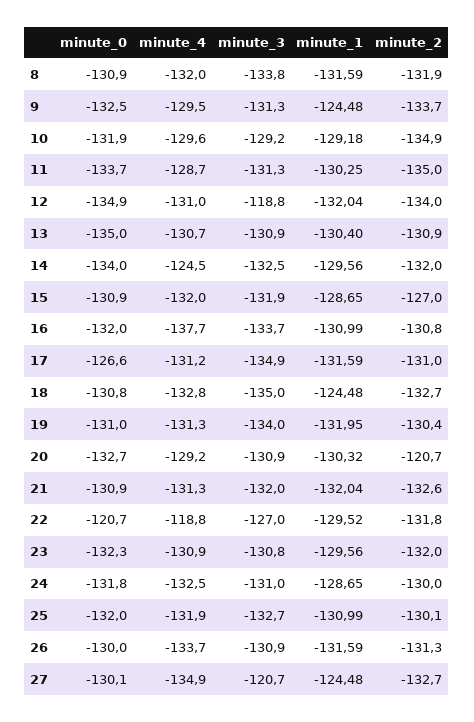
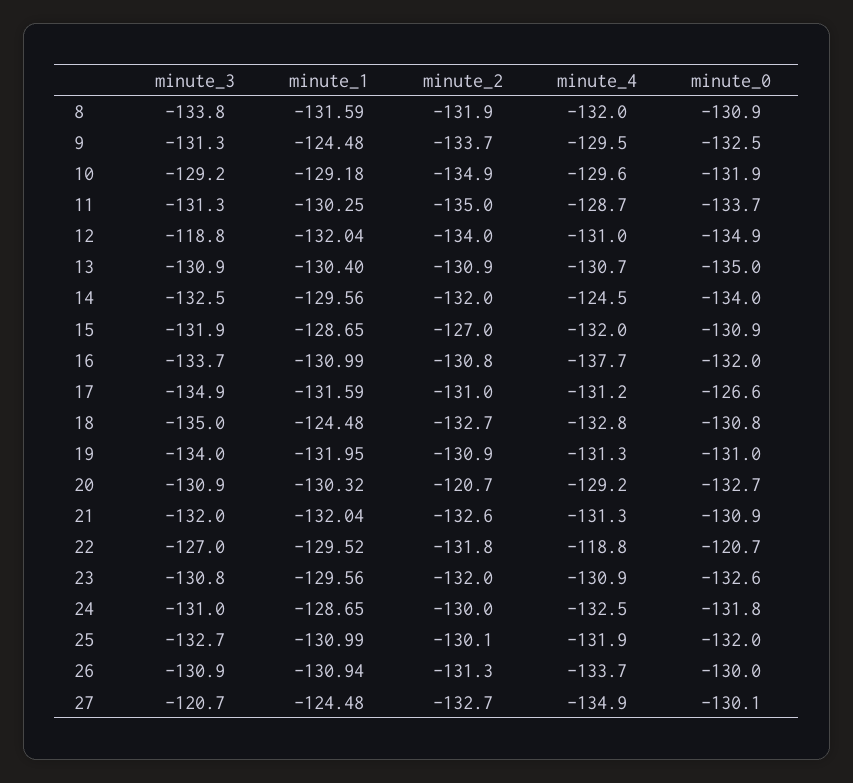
  {
    "minute_0": {
      "8": -130.9,
      "9": -132.5,
      "10": -131.9,
      "11": -133.7,
      "12": -134.9,
      "13": -135,
      "14": -134,
      "15": -130.9,
      "16": -132,
      "17": -126.6,
      "18": -130.8,
      "19": -131,
      "20": -132.7,
      "21": -130.9,
      "22": -120.7,
-     "23": -132.3,
+     "23": -132.6,
      "24": -131.8,
      "25": -132,
      "26": -130,
      "27": -130.1
    },
    "minute_4": {
      "8": -132,
      "9": -129.5,
      "10": -129.6,
      "11": -128.7,
      "12": -131,
      "13": -130.7,
      "14": -124.5,
      "15": -132,
      "16": -137.7,
      "17": -131.2,
      "18": -132.8,
      "19": -131.3,
      "20": -129.2,
      "21": -131.3,
      "22": -118.8,
      "23": -130.9,
      "24": -132.5,
      "25": -131.9,
      "26": -133.7,
      "27": -134.9
    },
    "minute_3": {
      "8": -133.8,
      "9": -131.3,
      "10": -129.2,
      "11": -131.3,
      "12": -118.8,
      "13": -130.9,
      "14": -132.5,
      "15": -131.9,
      "16": -133.7,
      "17": -134.9,
      "18": -135,
      "19": -134,
      "20": -130.9,
      "21": -132,
      "22": -127,
      "23": -130.8,
      "24": -131,
      "25": -132.7,
      "26": -130.9,
      "27": -120.7
    },
    "minute_1": {
      "8": -131.59,
      "9": -124.48,
      "10": -129.18,
      "11": -130.25,
      "12": -132.04,
      "13": -130.4,
      "14": -129.56,
      "15": -128.65,
      "16": -130.99,
      "17": -131.59,
      "18": -124.48,
      "19": -131.95,
      "20": -130.32,
      "21": -132.04,
      "22": -129.52,
      "23": -129.56,
      "24": -128.65,
      "25": -130.99,
-     "26": -131.59,
+     "26": -130.94,
      "27": -124.48
    },
    "minute_2": {
      "8": -131.9,
      "9": -133.7,
      "10": -134.9,
      "11": -135,
      "12": -134,
      "13": -130.9,
      "14": -132,
      "15": -127,
      "16": -130.8,
      "17": -131,
      "18": -132.7,
-     "19": -130.4,
+     "19": -130.9,
      "20": -120.7,
      "21": -132.6,
      "22": -131.8,
      "23": -132,
      "24": -130,
      "25": -130.1,
      "26": -131.3,
      "27": -132.7
    }
  }

